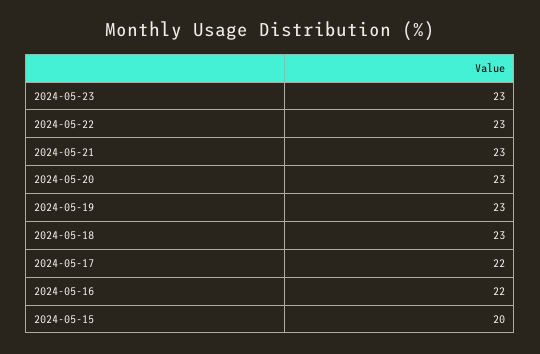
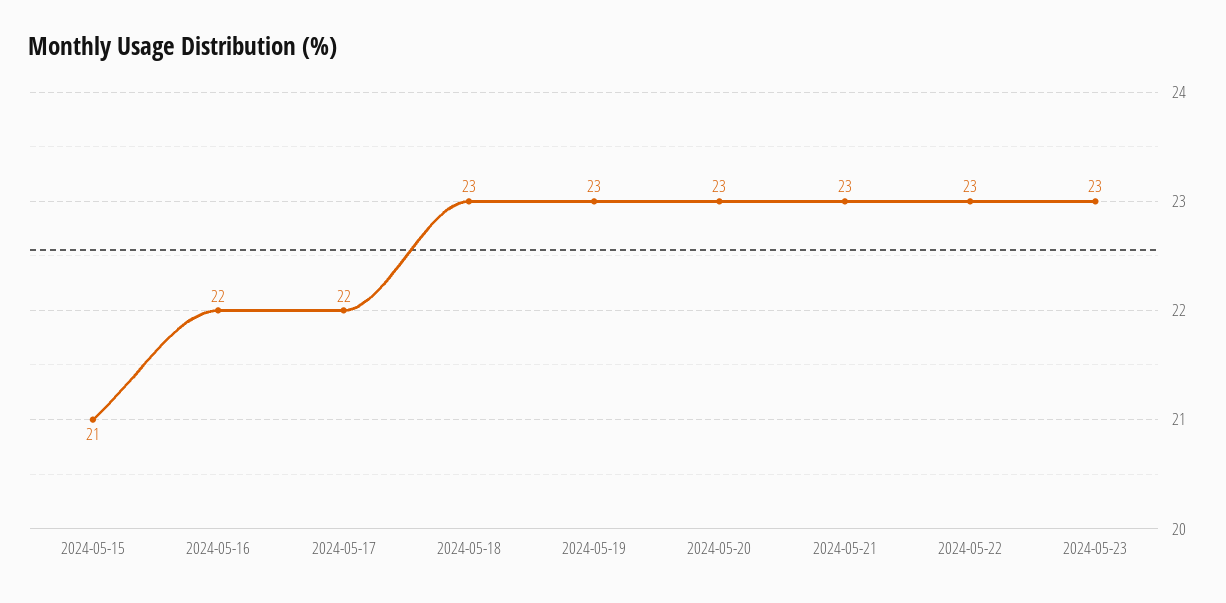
  {
    "2024-05-23": 23,
    "2024-05-22": 23,
    "2024-05-21": 23,
    "2024-05-20": 23,
    "2024-05-19": 23,
    "2024-05-18": 23,
    "2024-05-17": 22,
    "2024-05-16": 22,
-   "2024-05-15": 20
+   "2024-05-15": 21
  }

